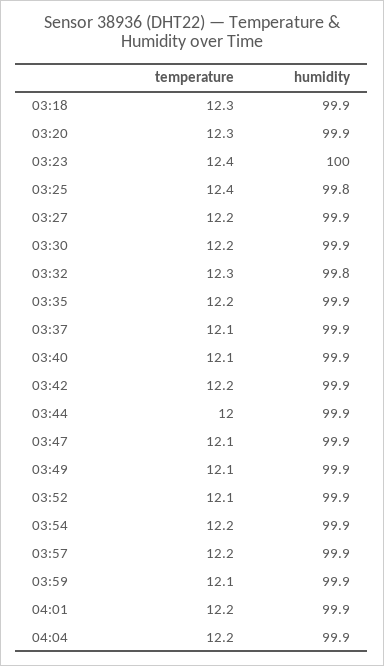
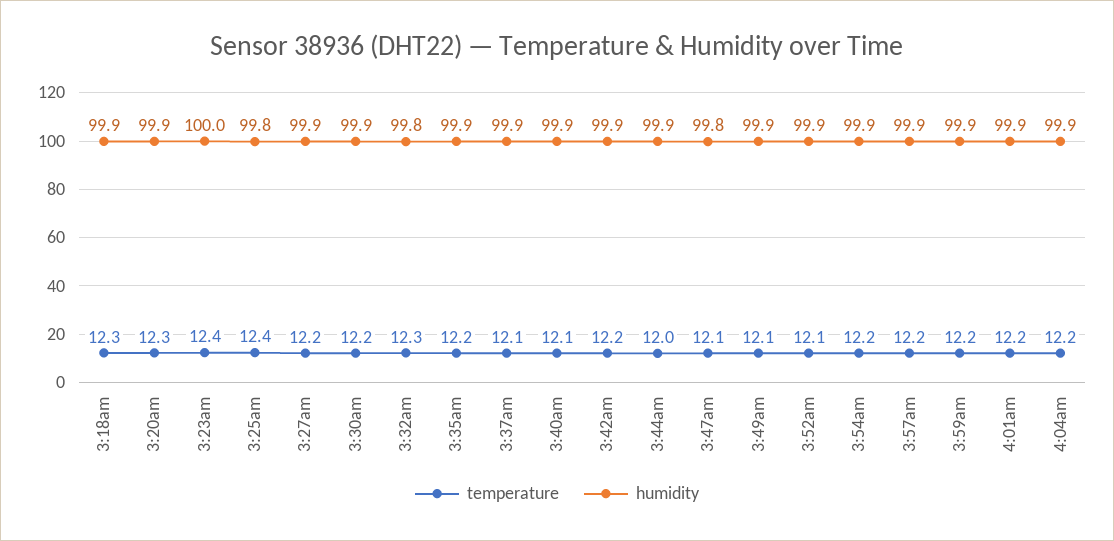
  {
    "temperature": {
      "03:18": 12.3,
      "03:20": 12.3,
      "03:23": 12.4,
      "03:25": 12.4,
      "03:27": 12.2,
      "03:30": 12.2,
      "03:32": 12.3,
      "03:35": 12.2,
      "03:37": 12.1,
      "03:40": 12.1,
      "03:42": 12.2,
      "03:44": 12,
      "03:47": 12.1,
      "03:49": 12.1,
      "03:52": 12.1,
      "03:54": 12.2,
      "03:57": 12.2,
-     "03:59": 12.1,
+     "03:59": 12.2,
      "04:01": 12.2,
      "04:04": 12.2
    },
    "humidity": {
      "03:18": 99.9,
      "03:20": 99.9,
      "03:23": 100,
      "03:25": 99.8,
      "03:27": 99.9,
      "03:30": 99.9,
      "03:32": 99.8,
      "03:35": 99.9,
      "03:37": 99.9,
      "03:40": 99.9,
      "03:42": 99.9,
      "03:44": 99.9,
-     "03:47": 99.9,
+     "03:47": 99.8,
      "03:49": 99.9,
      "03:52": 99.9,
      "03:54": 99.9,
      "03:57": 99.9,
      "03:59": 99.9,
      "04:01": 99.9,
      "04:04": 99.9
    }
  }

